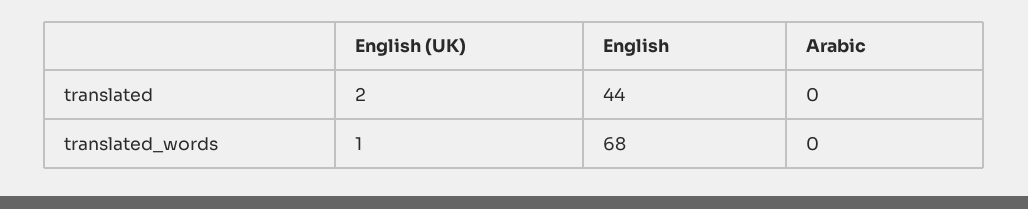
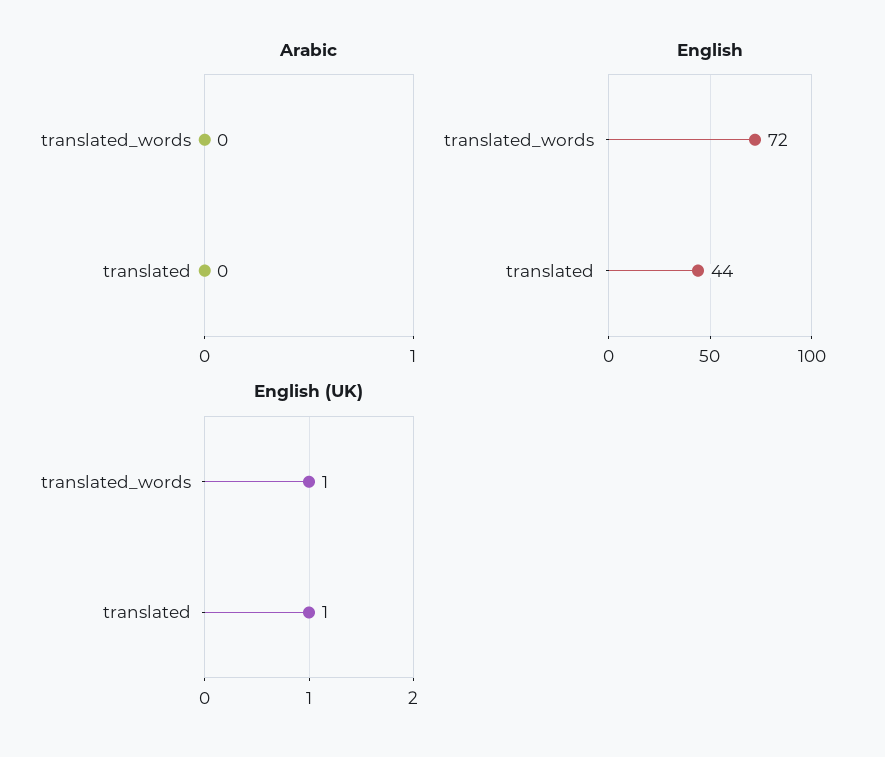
  {
    "English (UK)": {
-     "translated": 2,
+     "translated": 1,
      "translated_words": 1
    },
    "English": {
      "translated": 44,
-     "translated_words": 68
+     "translated_words": 72
    },
    "Arabic": {
      "translated": 0,
      "translated_words": 0
    }
  }

